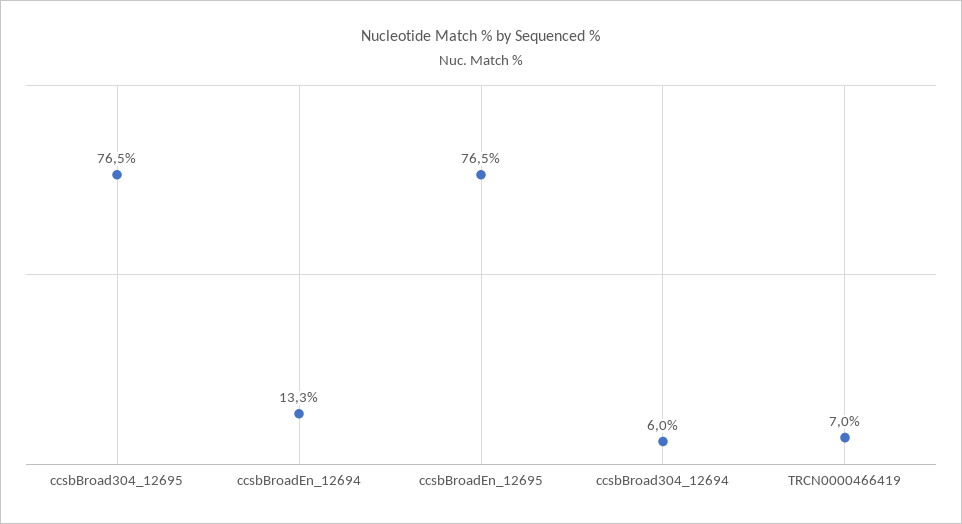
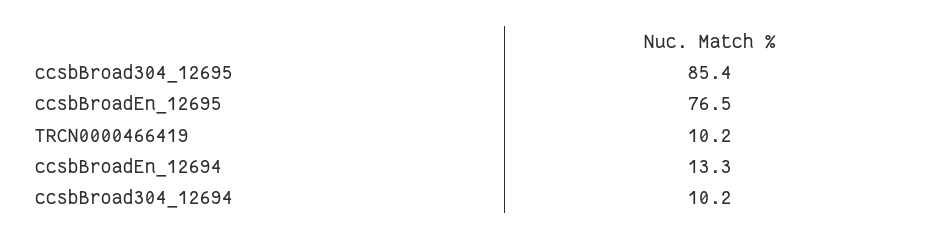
  {
-   "ccsbBroad304_12695": 76.5,
+   "ccsbBroad304_12695": 85.4,
    "ccsbBroadEn_12694": 13.3,
    "ccsbBroadEn_12695": 76.5,
-   "ccsbBroad304_12694": 6,
+   "ccsbBroad304_12694": 10.2,
-   "TRCN0000466419": 7
+   "TRCN0000466419": 10.2
  }

